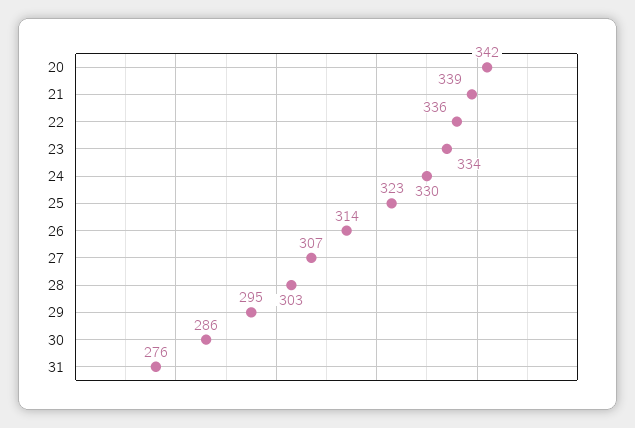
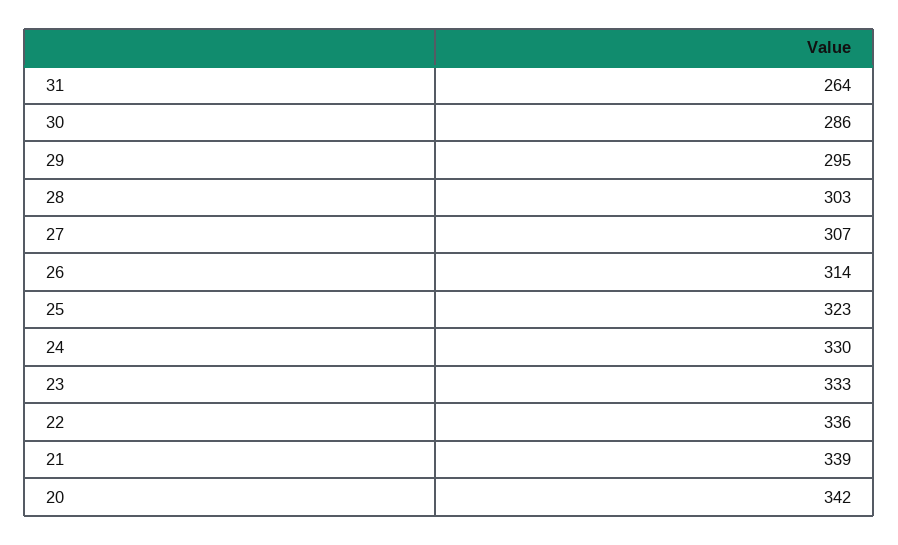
  {
    "20": 342,
    "21": 339,
    "22": 336,
-   "23": 334,
+   "23": 333,
    "24": 330,
    "25": 323,
    "26": 314,
    "27": 307,
    "28": 303,
    "29": 295,
    "30": 286,
-   "31": 276
+   "31": 264
  }

